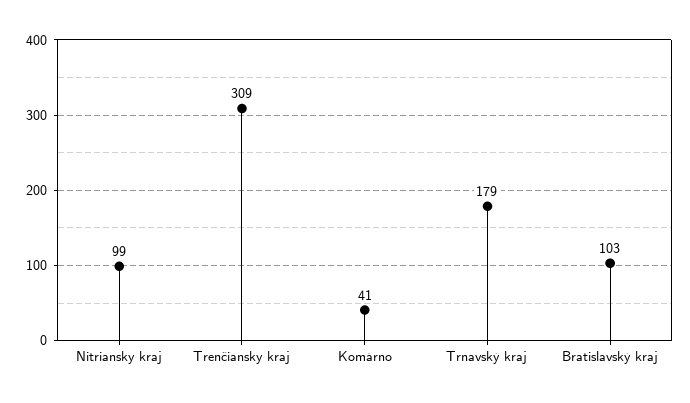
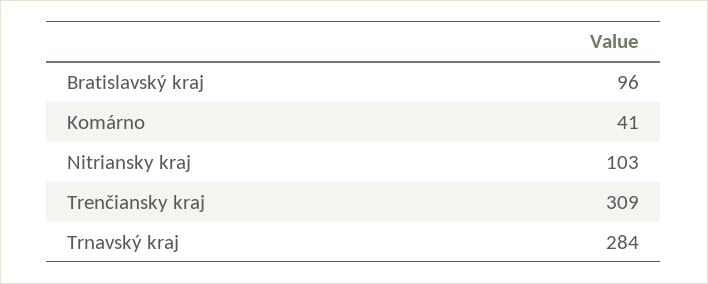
  {
-   "Nitriansky kraj": 99,
+   "Nitriansky kraj": 103,
    "Trenčiansky kraj": 309,
    "Komárno": 41,
-   "Trnavský kraj": 179,
+   "Trnavský kraj": 284,
-   "Bratislavský kraj": 103
+   "Bratislavský kraj": 96
  }

